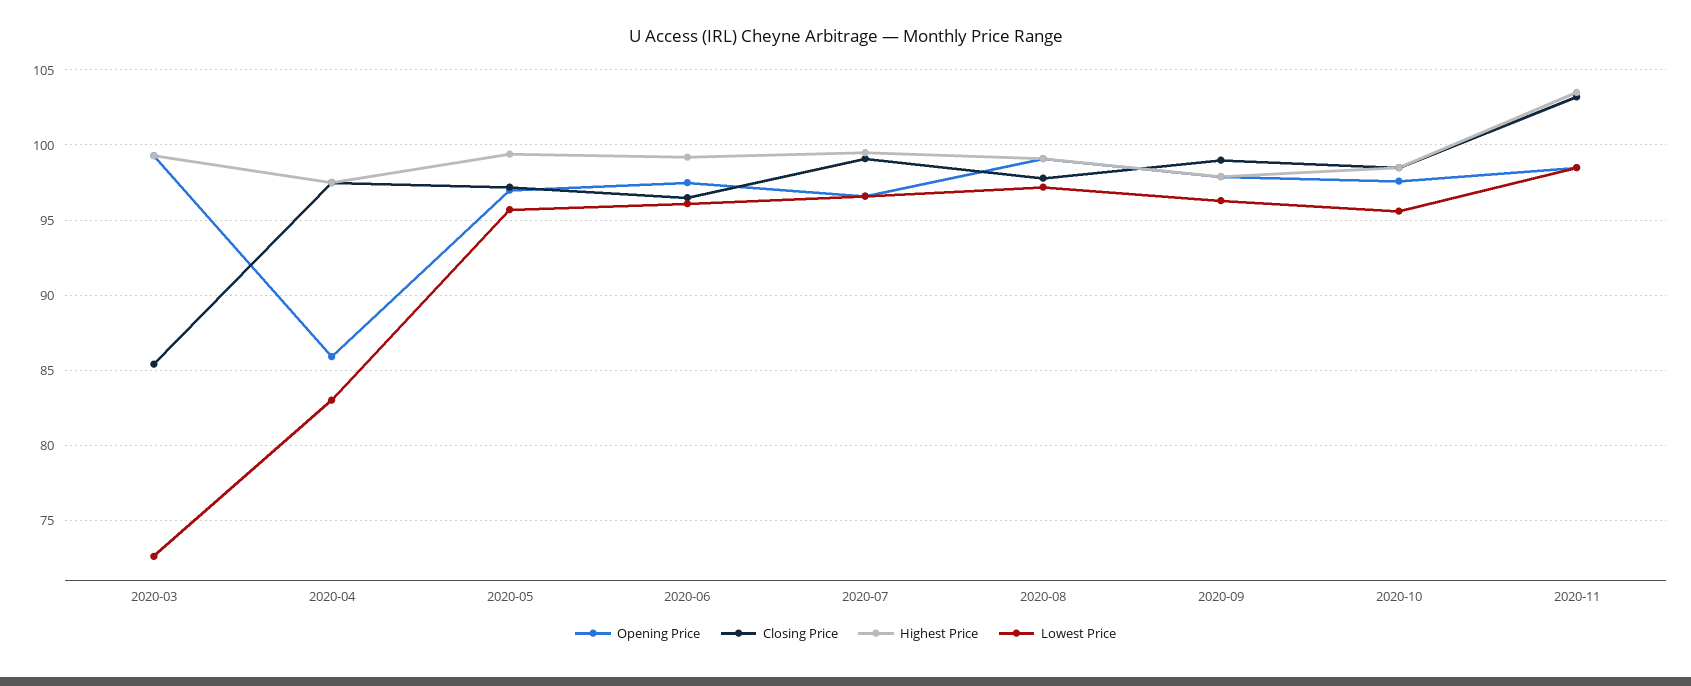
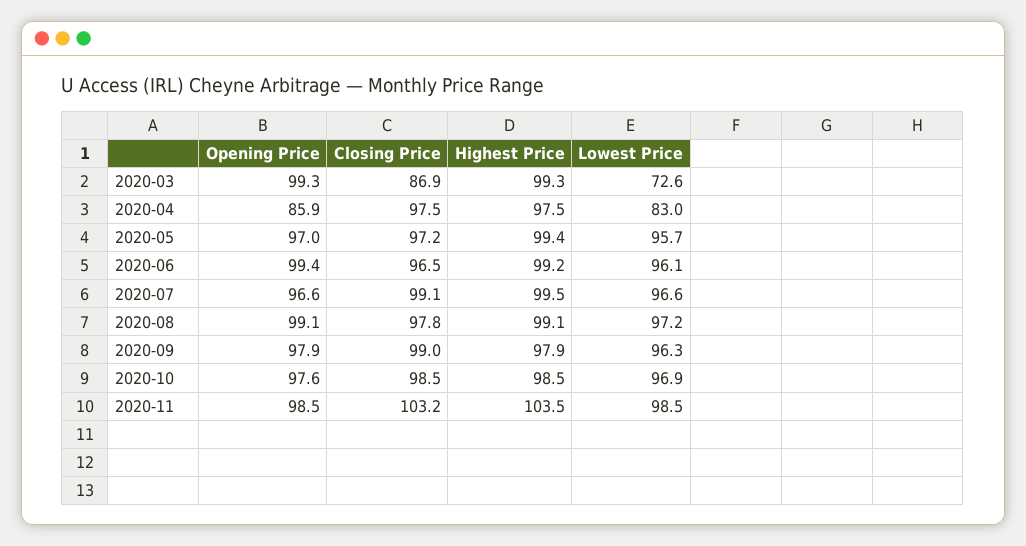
  {
    "Opening Price": {
      "2020-03": 99.3,
      "2020-04": 85.9,
      "2020-05": 97,
-     "2020-06": 97.5,
+     "2020-06": 99.4,
      "2020-07": 96.6,
      "2020-08": 99.1,
      "2020-09": 97.9,
      "2020-10": 97.6,
      "2020-11": 98.5
    },
    "Closing Price": {
-     "2020-03": 85.5,
+     "2020-03": 86.9,
      "2020-04": 97.5,
      "2020-05": 97.2,
      "2020-06": 96.5,
      "2020-07": 99.1,
      "2020-08": 97.8,
      "2020-09": 99,
      "2020-10": 98.5,
      "2020-11": 103.2
    },
    "Highest Price": {
      "2020-03": 99.3,
      "2020-04": 97.5,
      "2020-05": 99.4,
      "2020-06": 99.2,
      "2020-07": 99.5,
      "2020-08": 99.1,
      "2020-09": 97.9,
      "2020-10": 98.5,
      "2020-11": 103.5
    },
    "Lowest Price": {
      "2020-03": 72.6,
      "2020-04": 83,
      "2020-05": 95.7,
      "2020-06": 96.1,
      "2020-07": 96.6,
      "2020-08": 97.2,
      "2020-09": 96.3,
-     "2020-10": 95.5,
+     "2020-10": 96.9,
      "2020-11": 98.5
    }
  }

